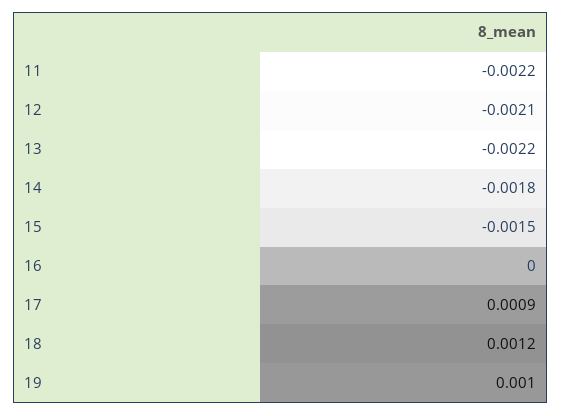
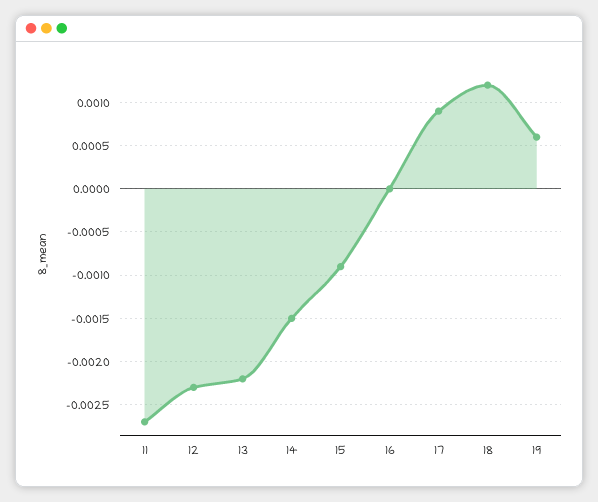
  {
-   "11": -0.0022,
+   "11": -0.0027,
-   "12": -0.0021,
+   "12": -0.0023,
    "13": -0.0022,
-   "14": -0.0018,
+   "14": -0.0015,
-   "15": -0.0015,
+   "15": -0.0009,
    "16": 0,
    "17": 0.0009,
    "18": 0.0012,
-   "19": 0.001
+   "19": 0.0006
  }

